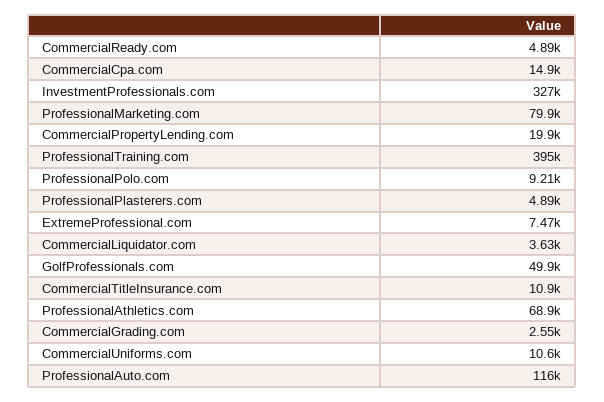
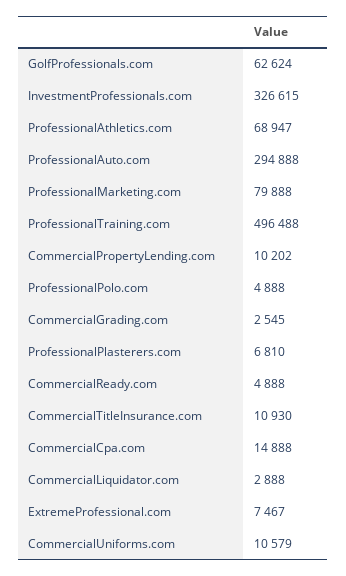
  {
    "CommercialReady.com": 4888,
    "CommercialCpa.com": 14888,
    "InvestmentProfessionals.com": 326615,
    "ProfessionalMarketing.com": 79888,
-   "CommercialPropertyLending.com": 19900,
+   "CommercialPropertyLending.com": 10202,
-   "ProfessionalTraining.com": 395000,
+   "ProfessionalTraining.com": 496488,
-   "ProfessionalPolo.com": 9210,
+   "ProfessionalPolo.com": 4888,
-   "ProfessionalPlasterers.com": 4890,
+   "ProfessionalPlasterers.com": 6810,
    "ExtremeProfessional.com": 7467,
-   "CommercialLiquidator.com": 3630,
+   "CommercialLiquidator.com": 2888,
-   "GolfProfessionals.com": 49900,
+   "GolfProfessionals.com": 62624,
    "CommercialTitleInsurance.com": 10930,
    "ProfessionalAthletics.com": 68947,
    "CommercialGrading.com": 2545,
    "CommercialUniforms.com": 10579,
-   "ProfessionalAuto.com": 116000
+   "ProfessionalAuto.com": 294888
  }

